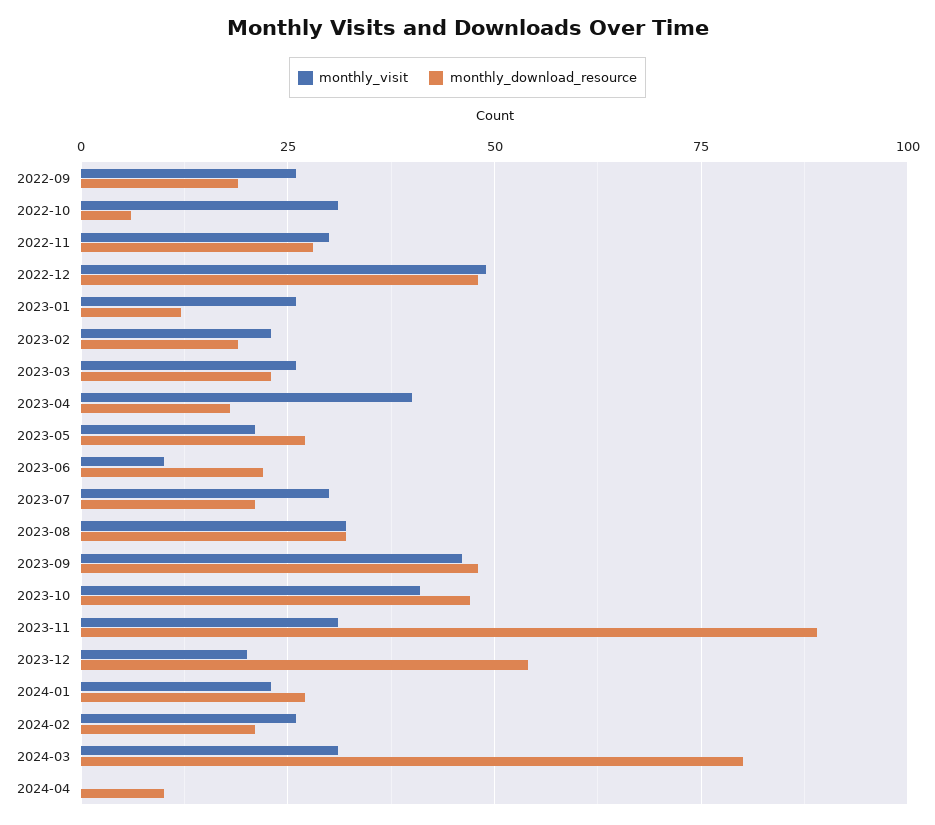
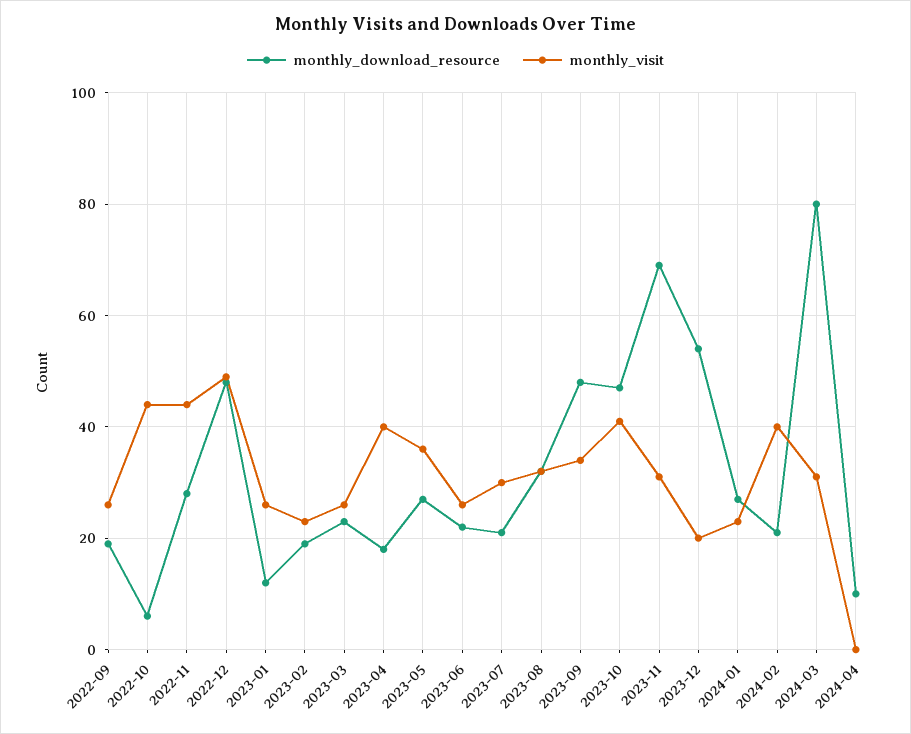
  {
    "monthly_visit": {
      "2022-09": 25,
-     "2022-10": 30,
+     "2022-10": 45,
-     "2022-11": 30,
+     "2022-11": 45,
      "2022-12": 50,
      "2023-01": 25,
      "2023-02": 25,
      "2023-03": 25,
      "2023-04": 40,
-     "2023-05": 20,
+     "2023-05": 35,
-     "2023-06": 10,
+     "2023-06": 25,
      "2023-07": 30,
      "2023-08": 30,
-     "2023-09": 45,
+     "2023-09": 35,
      "2023-10": 40,
      "2023-11": 30,
      "2023-12": 20,
      "2024-01": 25,
-     "2024-02": 25,
+     "2024-02": 40,
      "2024-03": 30,
      "2024-04": 0
    },
    "monthly_download_resource": {
      "2022-09": 20,
      "2022-10": 5,
      "2022-11": 30,
      "2022-12": 50,
      "2023-01": 10,
      "2023-02": 20,
      "2023-03": 25,
      "2023-04": 20,
      "2023-05": 25,
      "2023-06": 20,
      "2023-07": 20,
      "2023-08": 30,
      "2023-09": 50,
      "2023-10": 45,
-     "2023-11": 90,
+     "2023-11": 70,
      "2023-12": 55,
      "2024-01": 25,
      "2024-02": 20,
      "2024-03": 80,
      "2024-04": 10
    }
  }

